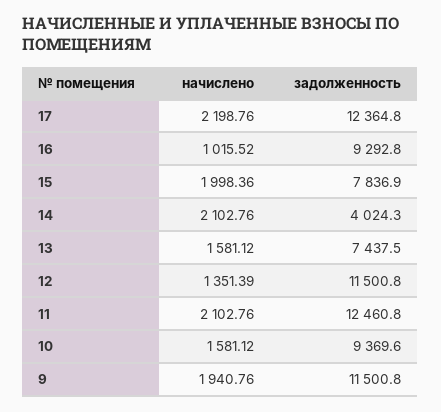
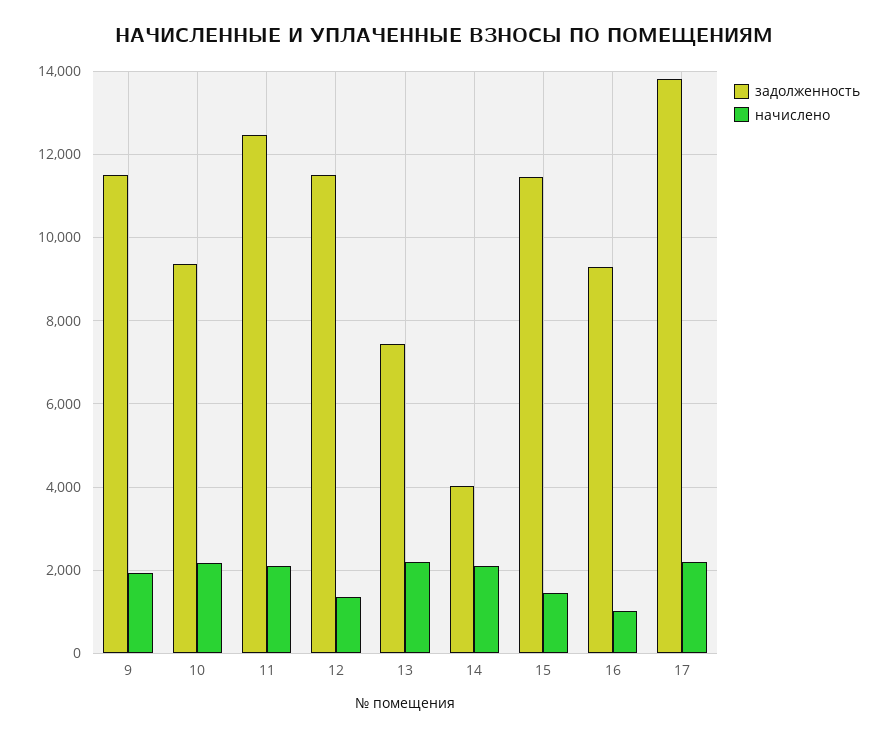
  {
    "начислено": {
      "17": 2198.76,
      "16": 1015.52,
-     "15": 1998.36,
+     "15": 1400,
      "14": 2102.76,
-     "13": 1581.12,
+     "13": 2200,
      "12": 1351.39,
      "11": 2102.76,
-     "10": 1581.12,
+     "10": 2200,
      "9": 1940.76
    },
    "задолженность": {
-     "17": 12364.8,
+     "17": 13800,
      "16": 9292.8,
-     "15": 7836.9,
+     "15": 11400,
      "14": 4024.3,
      "13": 7437.5,
      "12": 11500.8,
      "11": 12460.8,
      "10": 9369.6,
      "9": 11500.8
    }
  }

